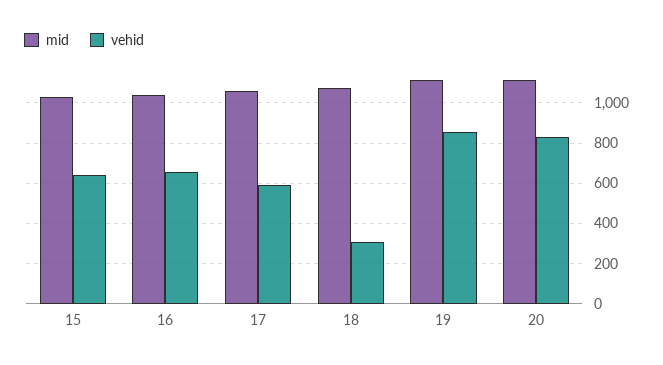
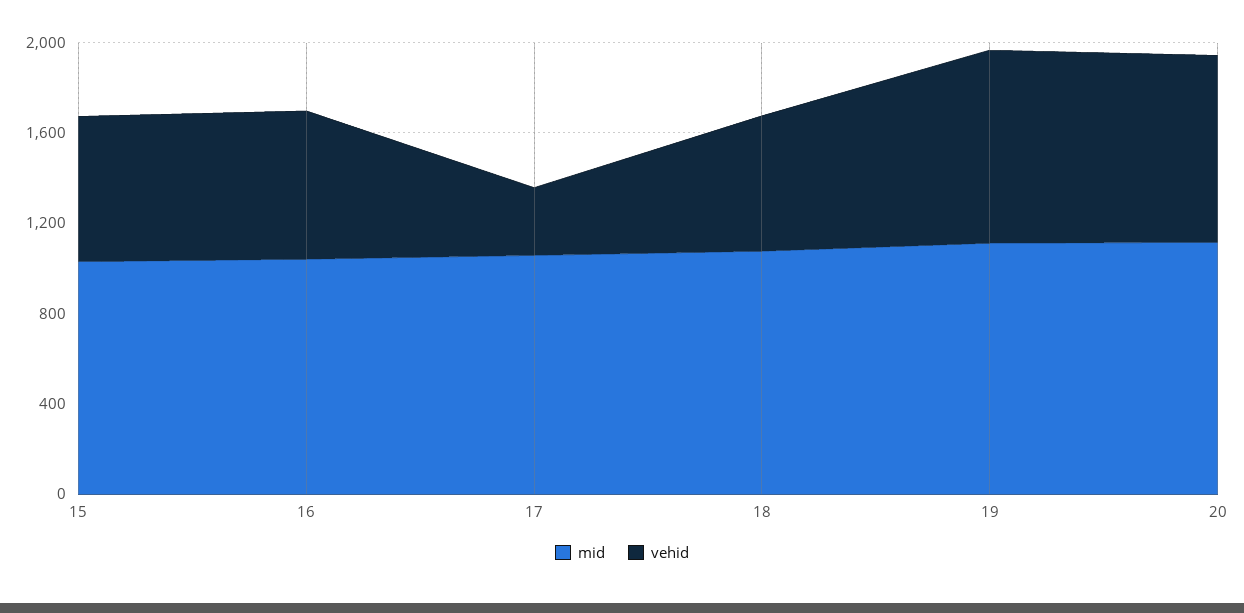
  {
    "mid": {
      "15": 1050,
      "16": 1050,
      "17": 1050,
      "18": 1100,
      "19": 1100,
      "20": 1100
    },
    "vehid": {
      "15": 650,
      "16": 650,
-     "17": 600,
+     "17": 300,
-     "18": 300,
+     "18": 600,
      "19": 850,
      "20": 850
    }
  }

